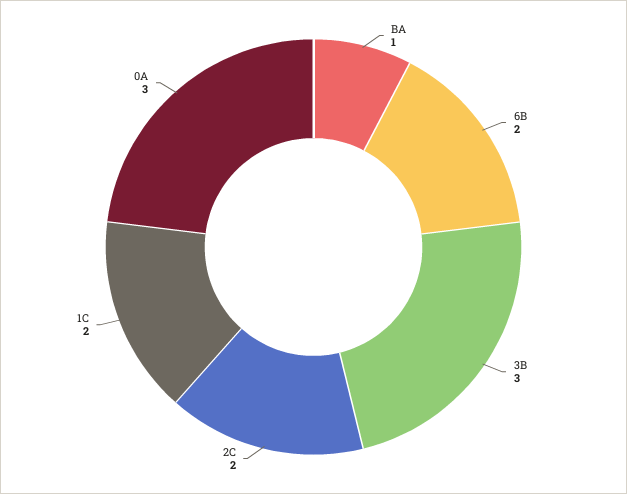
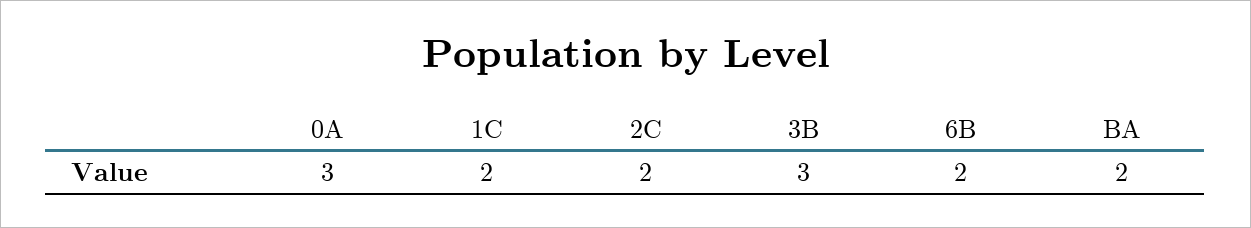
  {
-   "BA": 1,
+   "BA": 2,
    "6B": 2,
    "3B": 3,
    "2C": 2,
    "1C": 2,
    "0A": 3
  }

